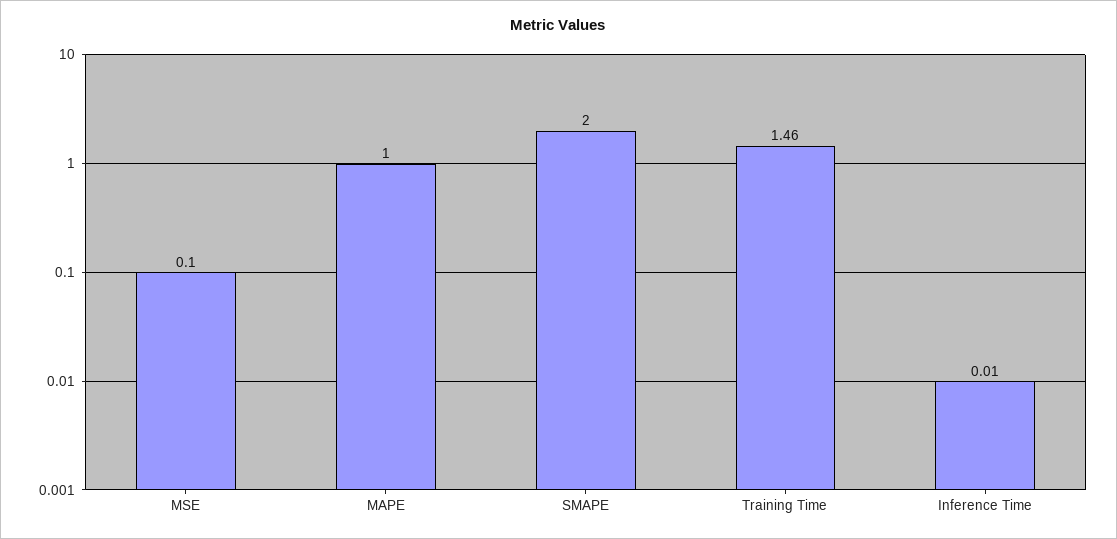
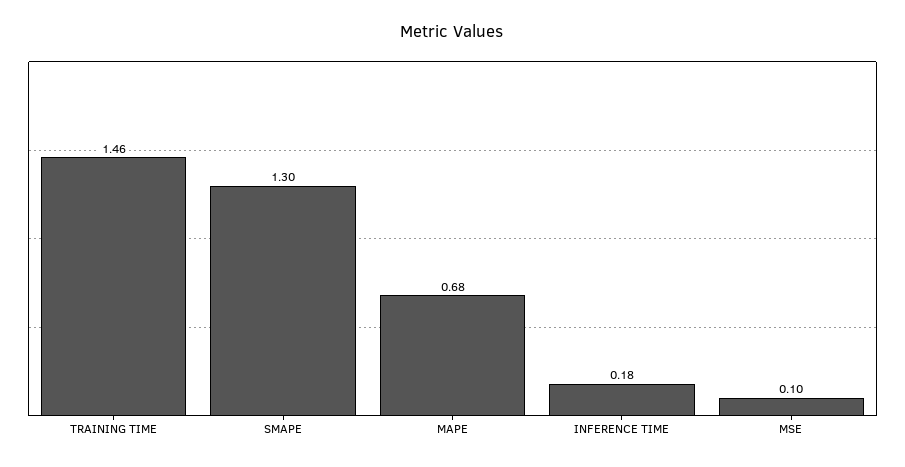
  {
    "MSE": 0.1,
-   "MAPE": 1,
+   "MAPE": 0.68,
-   "SMAPE": 2,
+   "SMAPE": 1.3,
    "Training Time": 1.46,
-   "Inference Time": 0.01
+   "Inference Time": 0.18
  }

